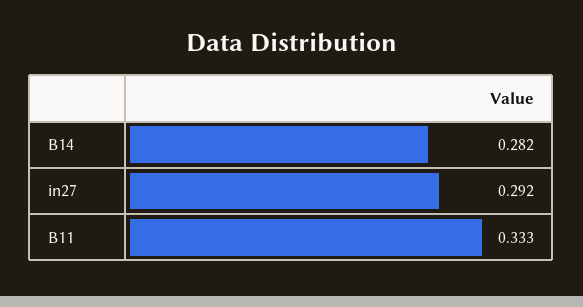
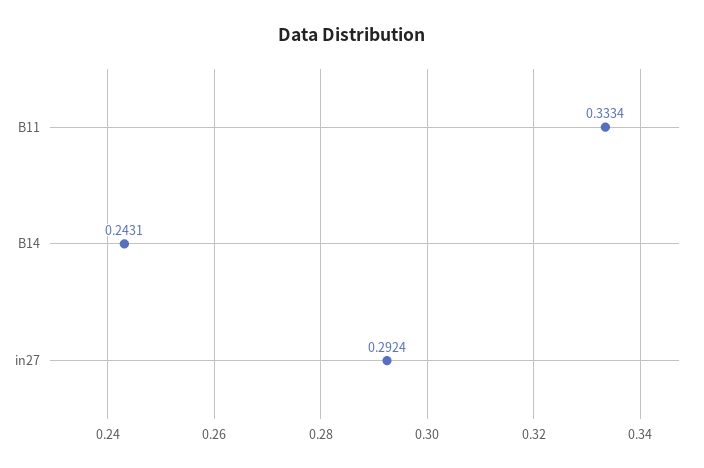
  {
-   "B14": 0.282,
+   "B14": 0.2431,
    "in27": 0.2924,
    "B11": 0.3334
  }

